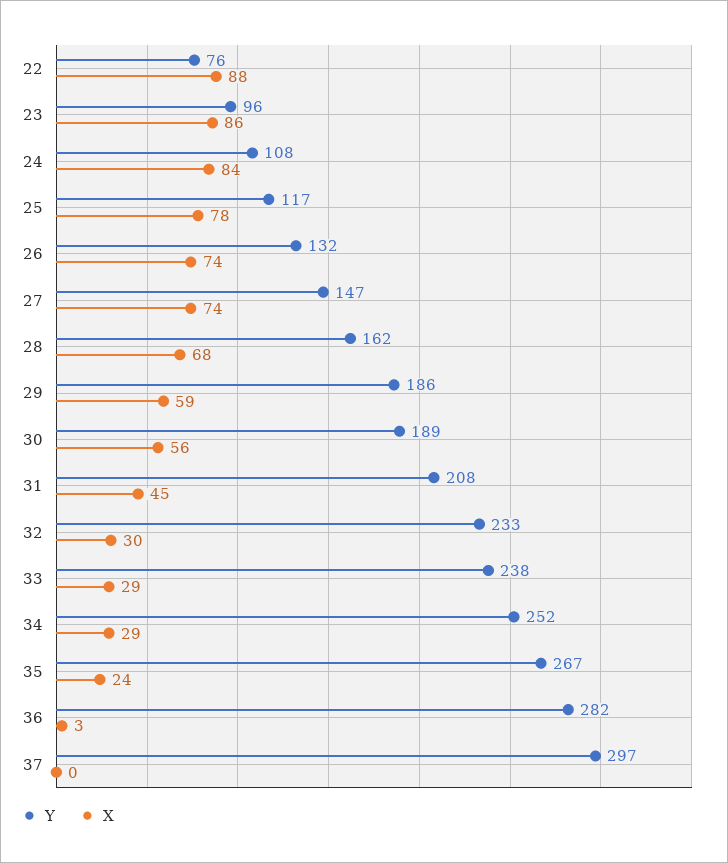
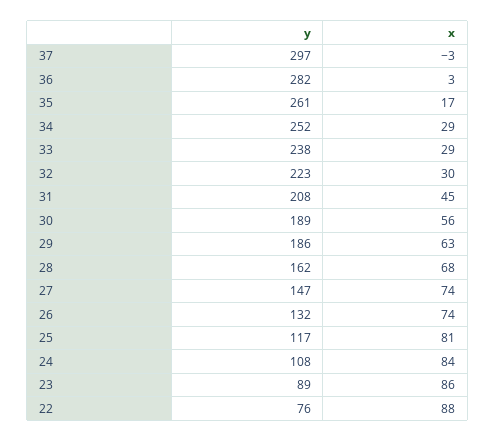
  {
    "Y": {
      "22": 76,
-     "23": 96,
+     "23": 89,
      "24": 108,
      "25": 117,
      "26": 132,
      "27": 147,
      "28": 162,
      "29": 186,
      "30": 189,
      "31": 208,
-     "32": 233,
+     "32": 223,
      "33": 238,
      "34": 252,
-     "35": 267,
+     "35": 261,
      "36": 282,
      "37": 297
    },
    "X": {
      "22": 88,
      "23": 86,
      "24": 84,
-     "25": 78,
+     "25": 81,
      "26": 74,
      "27": 74,
      "28": 68,
-     "29": 59,
+     "29": 63,
      "30": 56,
      "31": 45,
      "32": 30,
      "33": 29,
      "34": 29,
-     "35": 24,
+     "35": 17,
      "36": 3,
-     "37": 0
+     "37": -3
    }
  }

